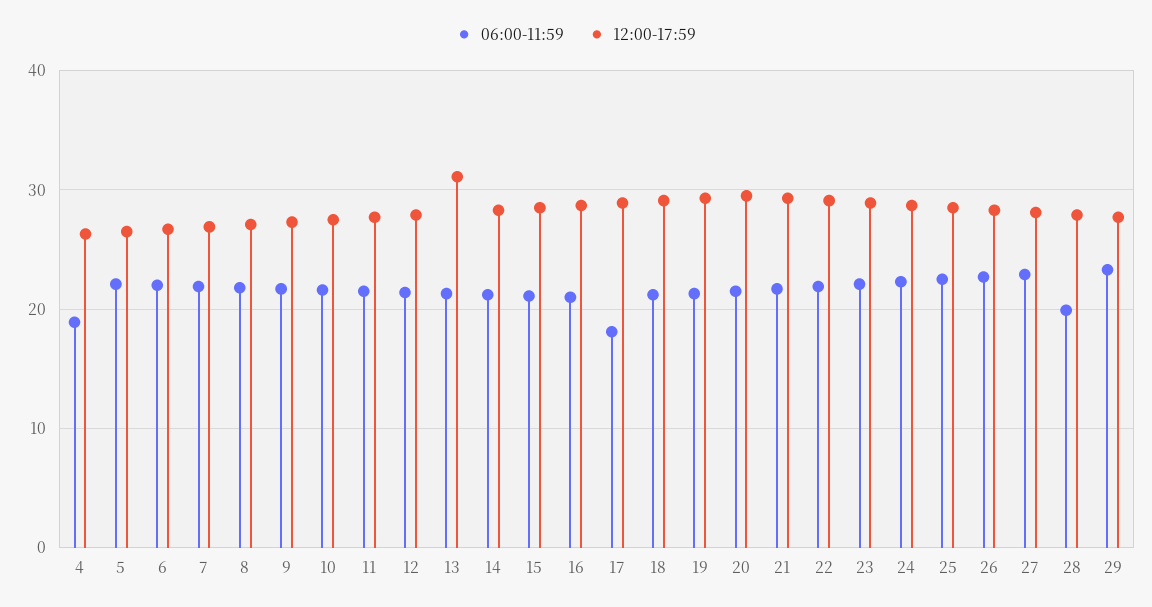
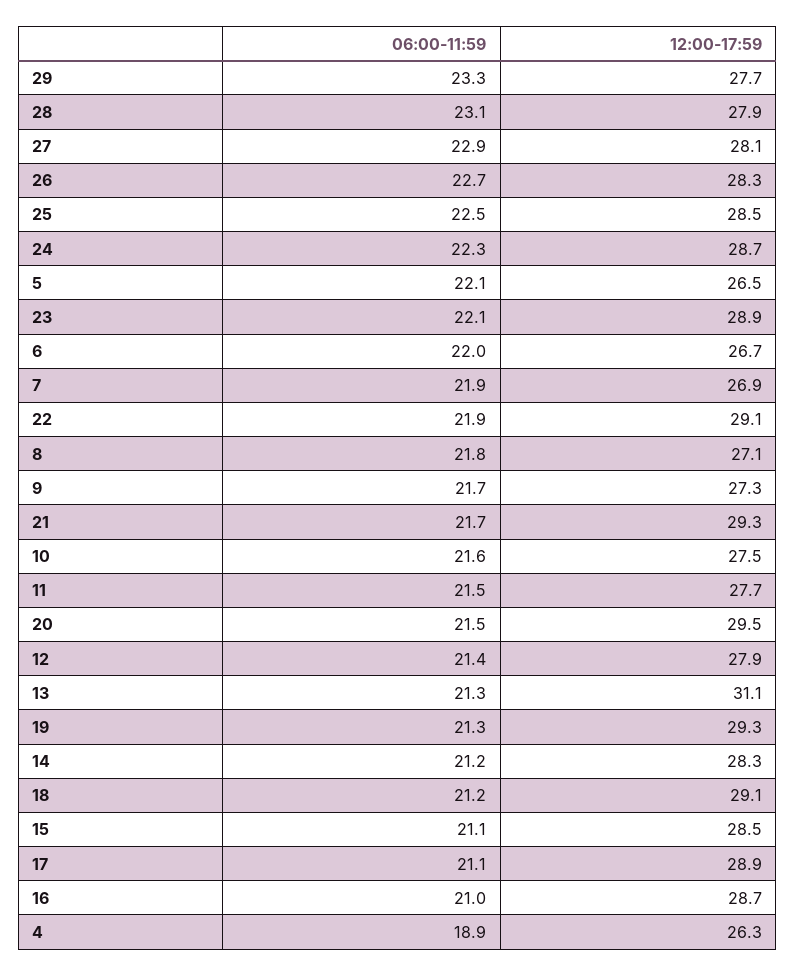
  {
    "06:00-11:59": {
      "4": 18.9,
      "5": 22.1,
      "6": 22,
      "7": 21.9,
      "8": 21.8,
      "9": 21.7,
      "10": 21.6,
      "11": 21.5,
      "12": 21.4,
      "13": 21.3,
      "14": 21.2,
      "15": 21.1,
      "16": 21,
-     "17": 18,
+     "17": 21.1,
      "18": 21.2,
      "19": 21.3,
      "20": 21.5,
      "21": 21.7,
      "22": 21.9,
      "23": 22.1,
      "24": 22.3,
      "25": 22.5,
      "26": 22.7,
      "27": 22.9,
-     "28": 20,
+     "28": 23.1,
      "29": 23.3
    },
    "12:00-17:59": {
      "4": 26.3,
      "5": 26.5,
      "6": 26.7,
      "7": 26.9,
      "8": 27.1,
      "9": 27.3,
      "10": 27.5,
      "11": 27.7,
      "12": 27.9,
      "13": 31.1,
      "14": 28.3,
      "15": 28.5,
      "16": 28.7,
      "17": 28.9,
      "18": 29.1,
      "19": 29.3,
      "20": 29.5,
      "21": 29.3,
      "22": 29.1,
      "23": 28.9,
      "24": 28.7,
      "25": 28.5,
      "26": 28.3,
      "27": 28.1,
      "28": 27.9,
      "29": 27.7
    }
  }

